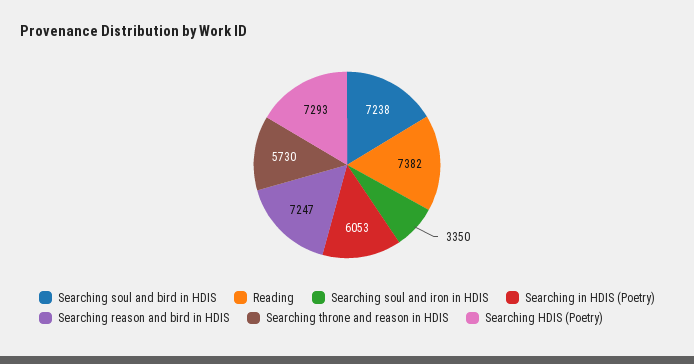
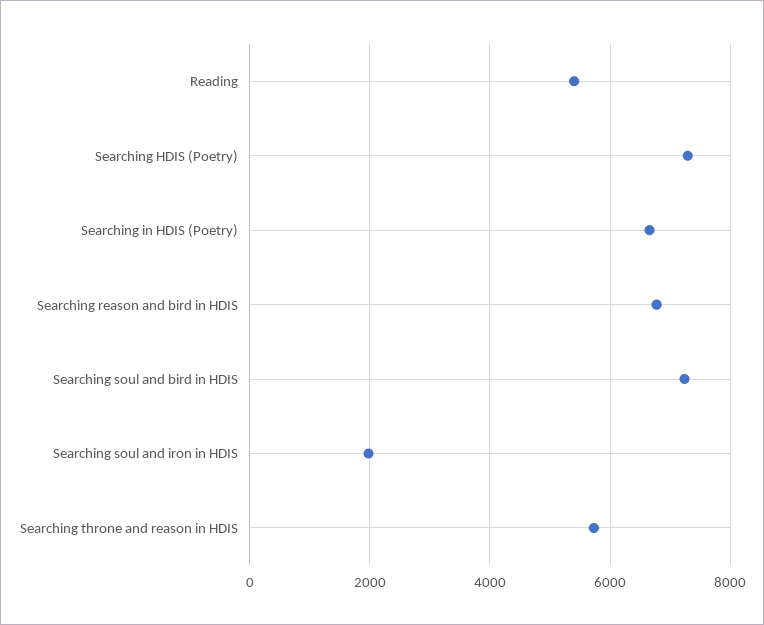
  {
    "Searching soul and bird in HDIS": 7238,
-   "Reading": 7382,
+   "Reading": 5400,
-   "Searching soul and iron in HDIS": 3350,
+   "Searching soul and iron in HDIS": 2000,
-   "Searching in HDIS (Poetry)": 6053,
+   "Searching in HDIS (Poetry)": 6600,
-   "Searching reason and bird in HDIS": 7247,
+   "Searching reason and bird in HDIS": 6800,
    "Searching throne and reason in HDIS": 5730,
    "Searching HDIS (Poetry)": 7293
  }

